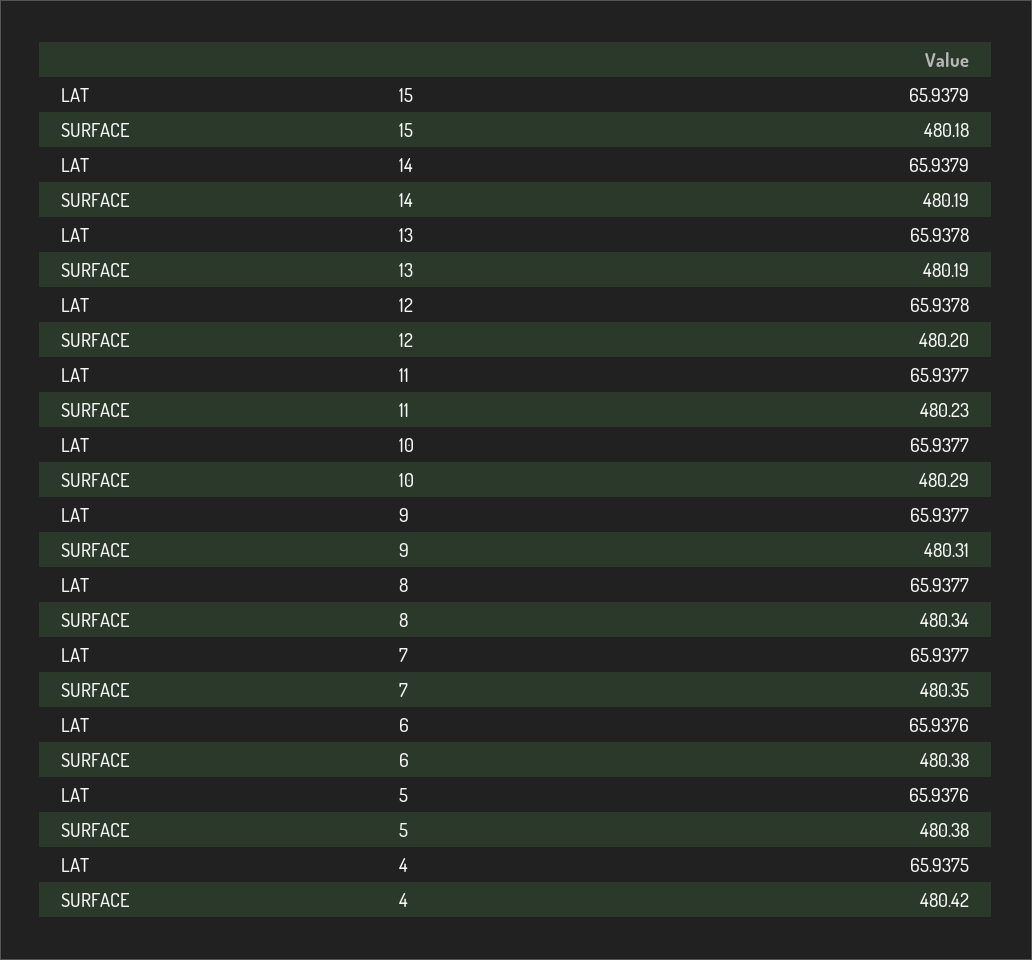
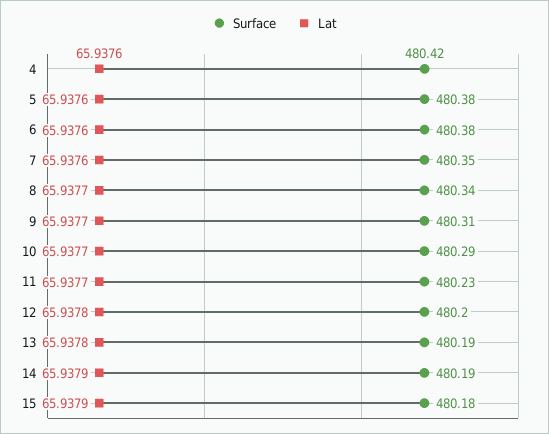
  {
    "LAT": {
      "15": 65.9379,
      "14": 65.9379,
      "13": 65.9378,
      "12": 65.9378,
      "11": 65.9377,
      "10": 65.9377,
      "9": 65.9377,
      "8": 65.9377,
-     "7": 65.9377,
+     "7": 65.9376,
      "6": 65.9376,
      "5": 65.9376,
-     "4": 65.9375
+     "4": 65.9376
    },
    "SURFACE": {
      "15": 480.18,
      "14": 480.19,
      "13": 480.19,
      "12": 480.2,
      "11": 480.23,
      "10": 480.29,
      "9": 480.31,
      "8": 480.34,
      "7": 480.35,
      "6": 480.38,
      "5": 480.38,
      "4": 480.42
    }
  }

